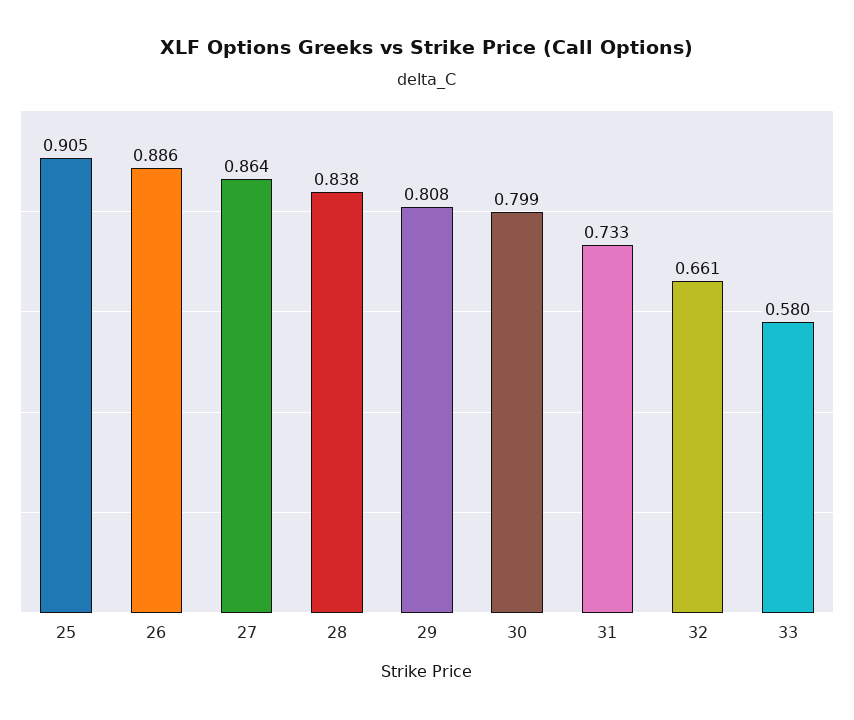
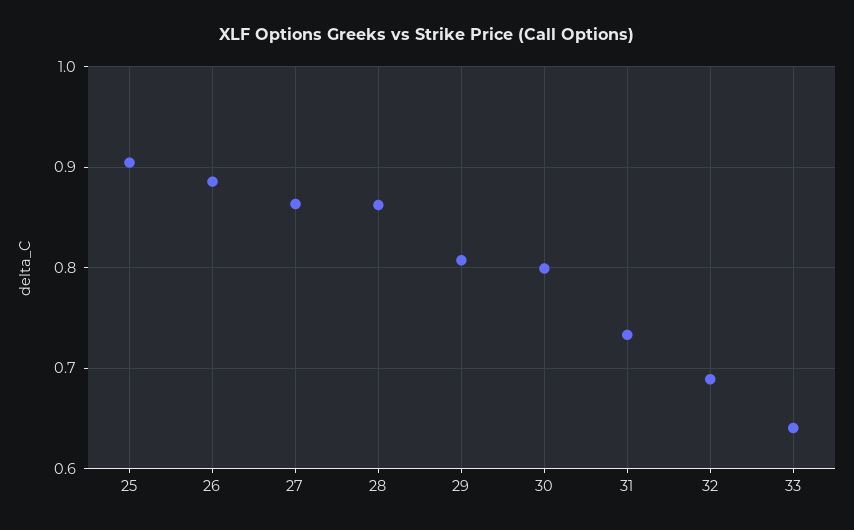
  {
    "25": 0.905,
    "26": 0.886,
    "27": 0.864,
-   "28": 0.838,
+   "28": 0.86,
    "29": 0.808,
    "30": 0.799,
    "31": 0.733,
-   "32": 0.661,
+   "32": 0.69,
-   "33": 0.58
+   "33": 0.64
  }

